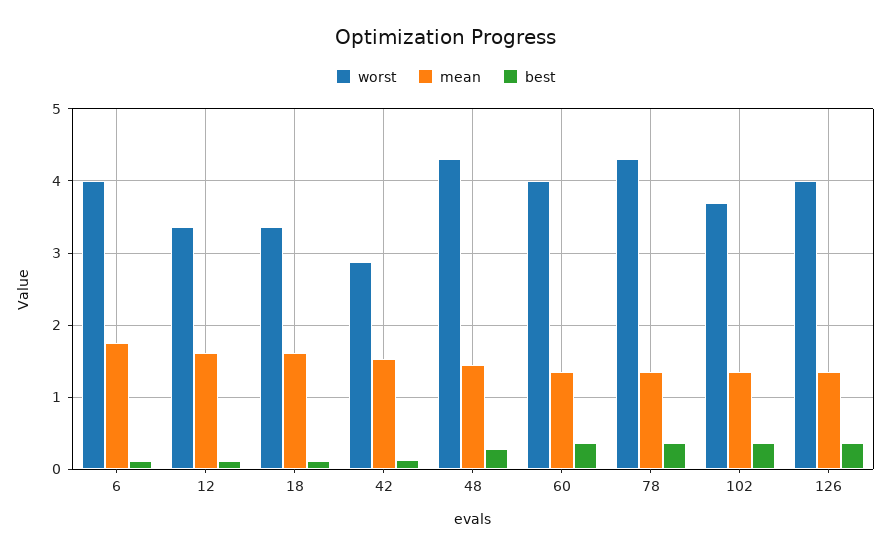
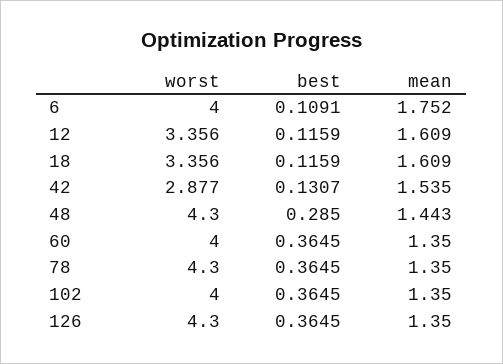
  {
    "worst": {
      "6": 4,
      "12": 3.356,
      "18": 3.356,
      "42": 2.877,
      "48": 4.3,
      "60": 4,
      "78": 4.3,
-     "102": 3.7,
+     "102": 4,
-     "126": 4
+     "126": 4.3
    },
    "mean": {
      "6": 1.752,
      "12": 1.609,
      "18": 1.609,
      "42": 1.535,
      "48": 1.443,
      "60": 1.35,
      "78": 1.35,
      "102": 1.35,
      "126": 1.35
    },
    "best": {
      "6": 0.1091,
      "12": 0.1159,
      "18": 0.1159,
      "42": 0.1307,
      "48": 0.285,
      "60": 0.3645,
      "78": 0.3645,
      "102": 0.3645,
      "126": 0.3645
    }
  }

